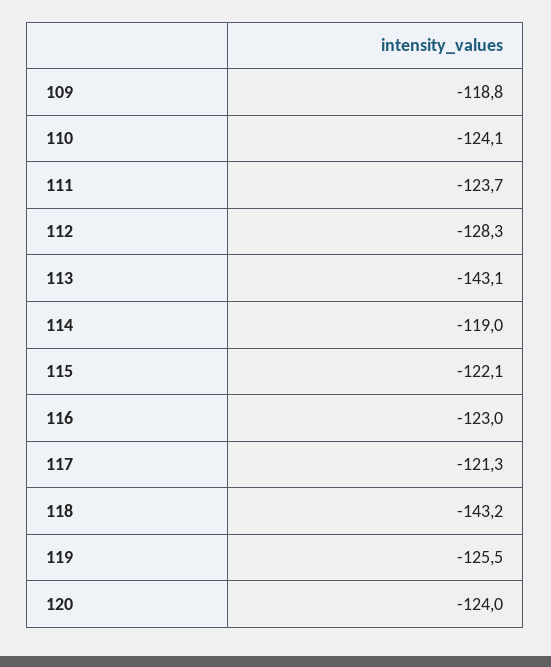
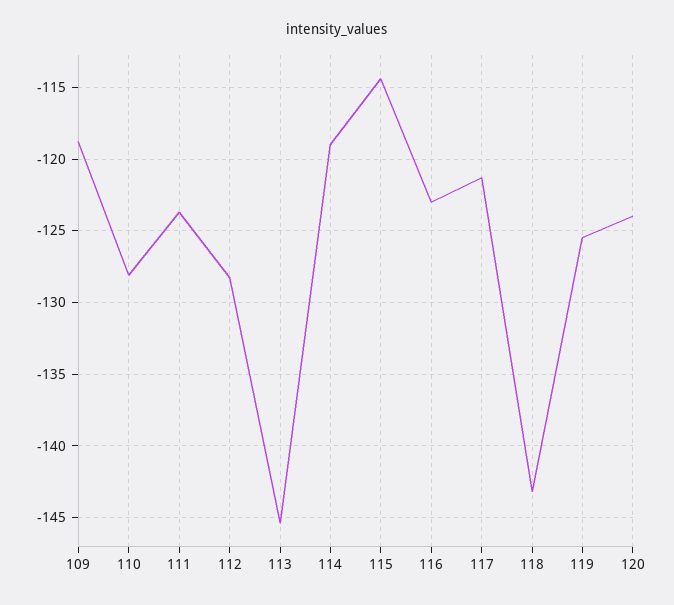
  {
    "109": -118.8,
-   "110": -124.1,
+   "110": -128,
    "111": -123.7,
    "112": -128.3,
-   "113": -143.1,
+   "113": -145.5,
    "114": -119,
-   "115": -122.1,
+   "115": -114.5,
    "116": -123,
    "117": -121.3,
    "118": -143.2,
    "119": -125.5,
    "120": -124
  }

